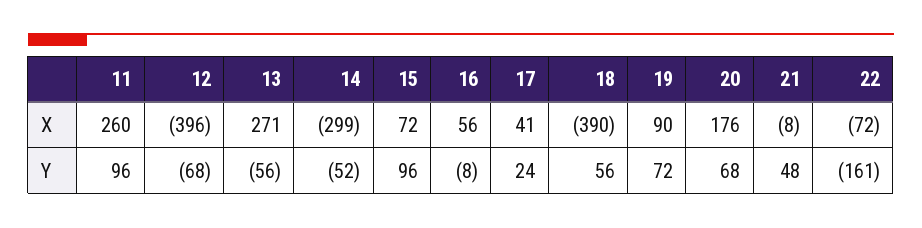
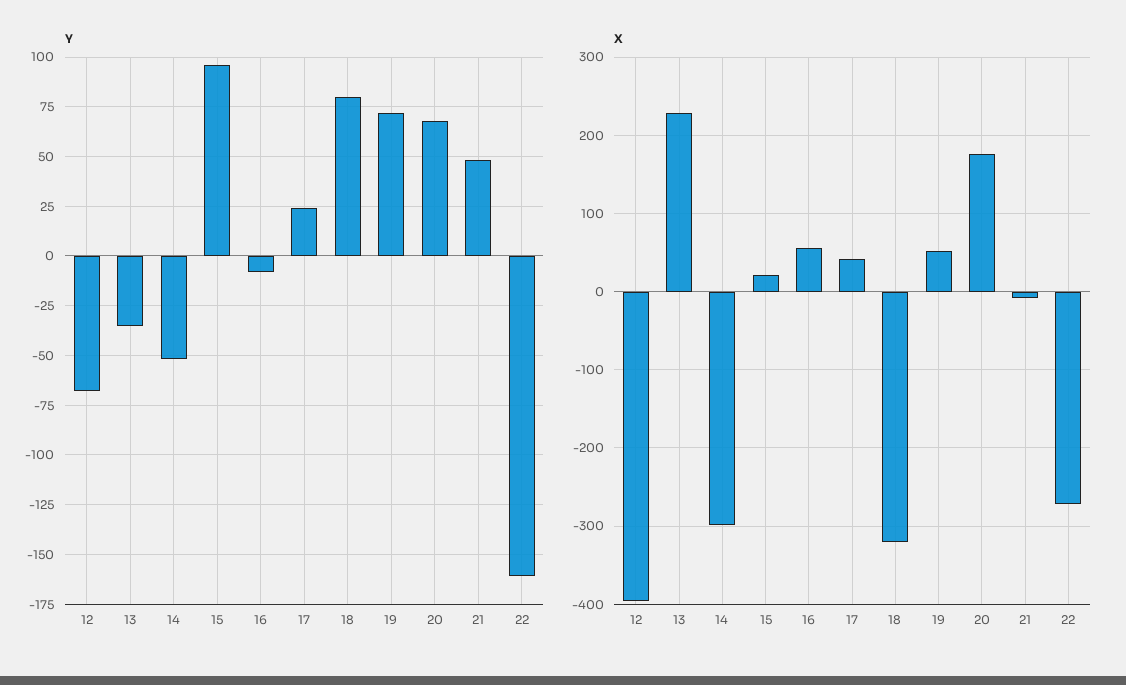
  {
    "X": {
-     "11": 260,
      "12": -396,
-     "13": 271,
+     "13": 230,
      "14": -299,
-     "15": 72,
+     "15": 20,
      "16": 56,
      "17": 41,
-     "18": -390,
+     "18": -320,
-     "19": 90,
+     "19": 50,
      "20": 176,
      "21": -8,
-     "22": -72
+     "22": -270
    },
    "Y": {
-     "11": 96,
      "12": -68,
-     "13": -56,
+     "13": -35,
      "14": -52,
      "15": 96,
      "16": -8,
      "17": 24,
-     "18": 56,
+     "18": 80,
      "19": 72,
      "20": 68,
      "21": 48,
      "22": -161
    }
  }

